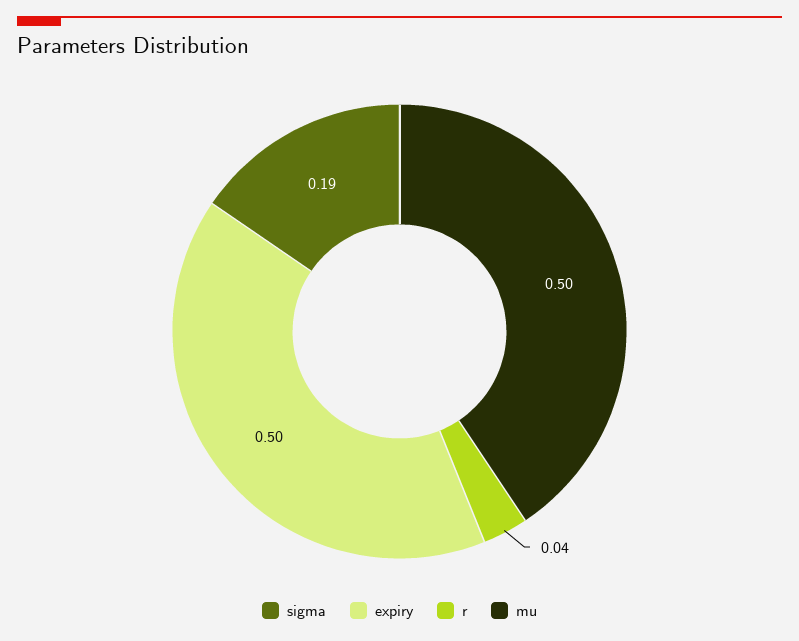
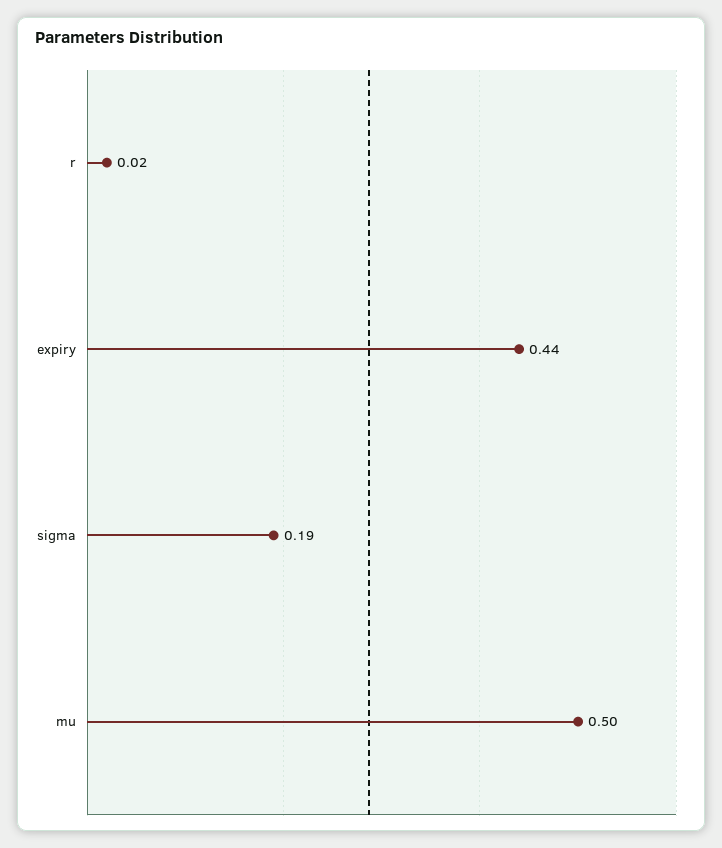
  {
    "sigma": 0.19,
-   "expiry": 0.5,
+   "expiry": 0.44,
-   "r": 0.04,
+   "r": 0.02,
    "mu": 0.5
  }

